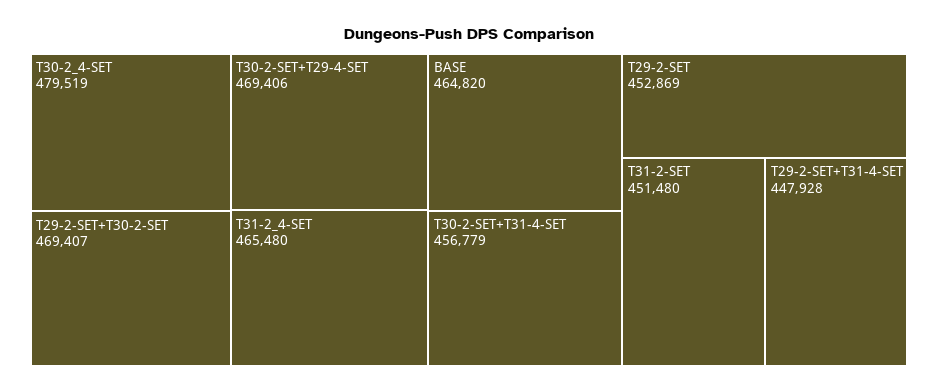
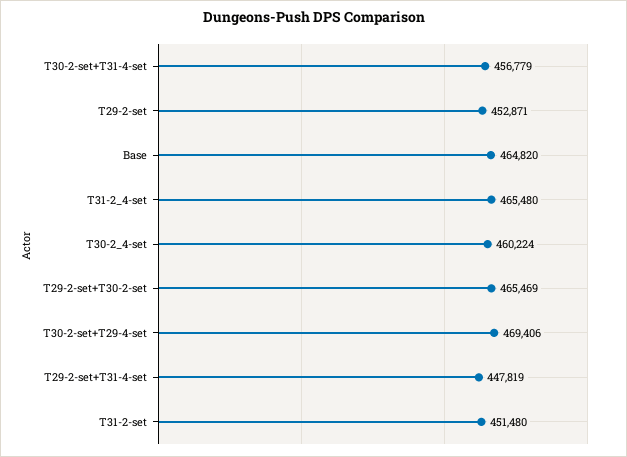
  {
-   "T30-2_4-SET": 479519,
+   "T30-2_4-SET": 460224,
-   "T29-2-SET+T30-2-SET": 469407,
+   "T29-2-SET+T30-2-SET": 465469,
    "T30-2-SET+T29-4-SET": 469406,
    "T31-2_4-SET": 465480,
    "BASE": 464820,
    "T30-2-SET+T31-4-SET": 456779,
-   "T29-2-SET": 452869,
+   "T29-2-SET": 452871,
    "T31-2-SET": 451480,
-   "T29-2-SET+T31-4-SET": 447928
+   "T29-2-SET+T31-4-SET": 447819
  }

